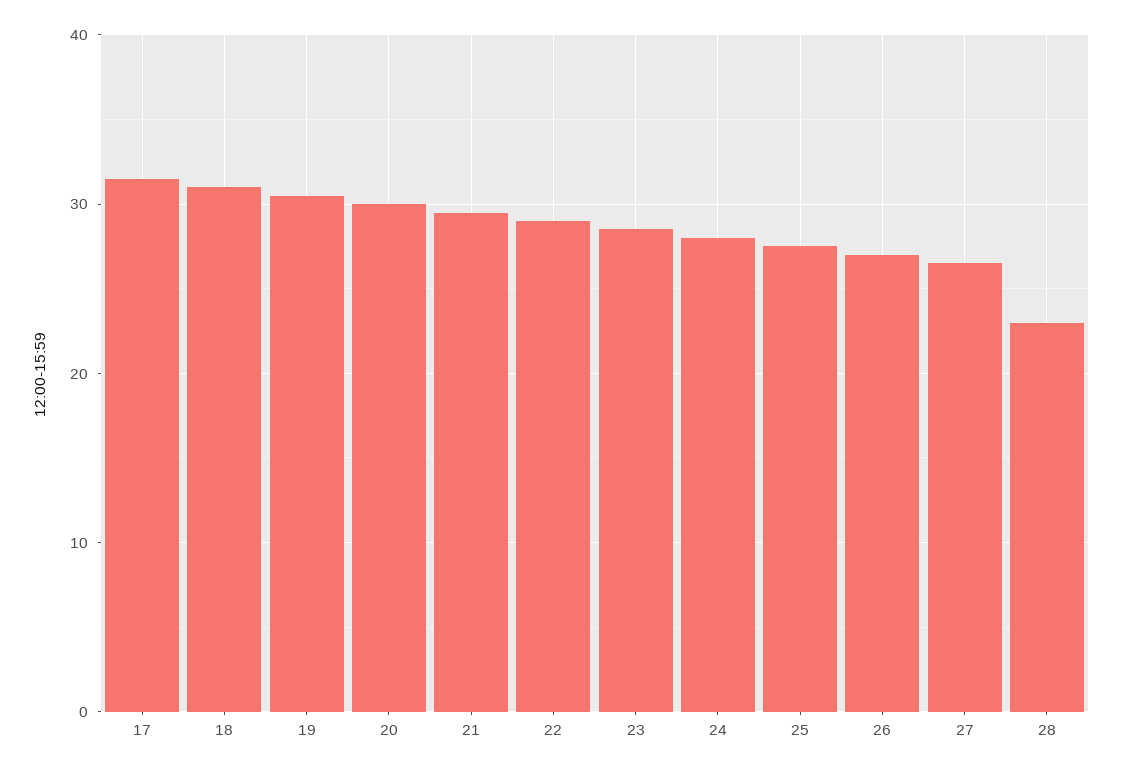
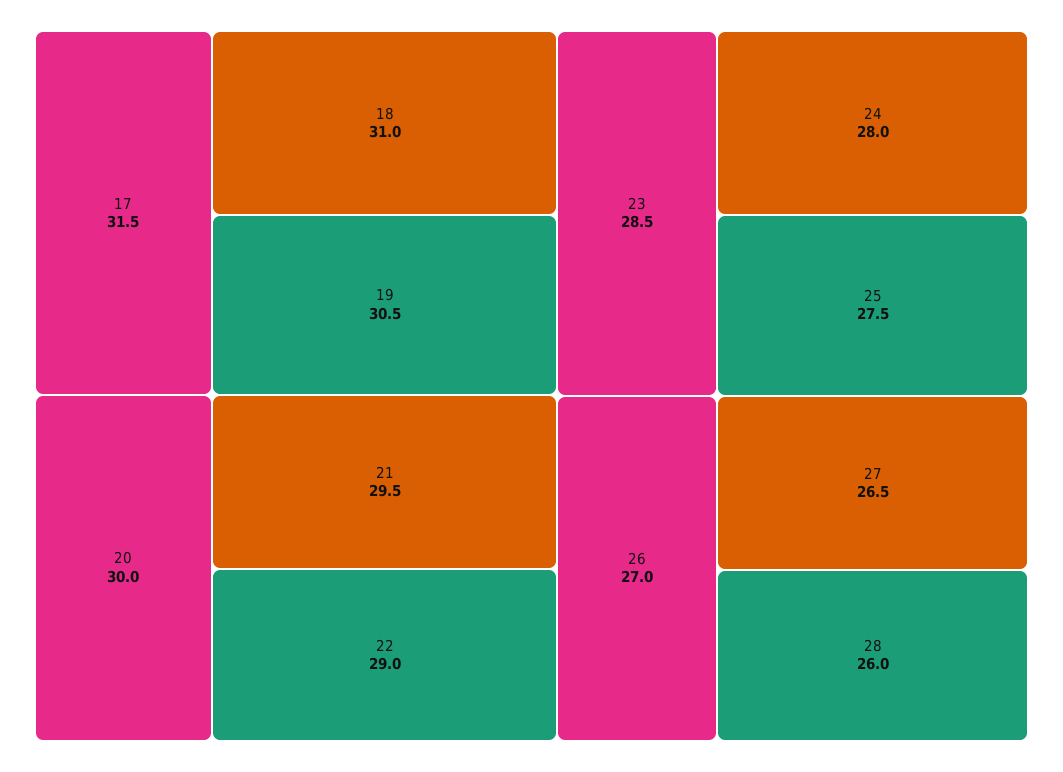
  {
    "17": 31.5,
    "18": 31,
    "19": 30.5,
    "20": 30,
    "21": 29.5,
    "22": 29,
    "23": 28.5,
    "24": 28,
    "25": 27.5,
    "26": 27,
    "27": 26.5,
-   "28": 23
+   "28": 26
  }

